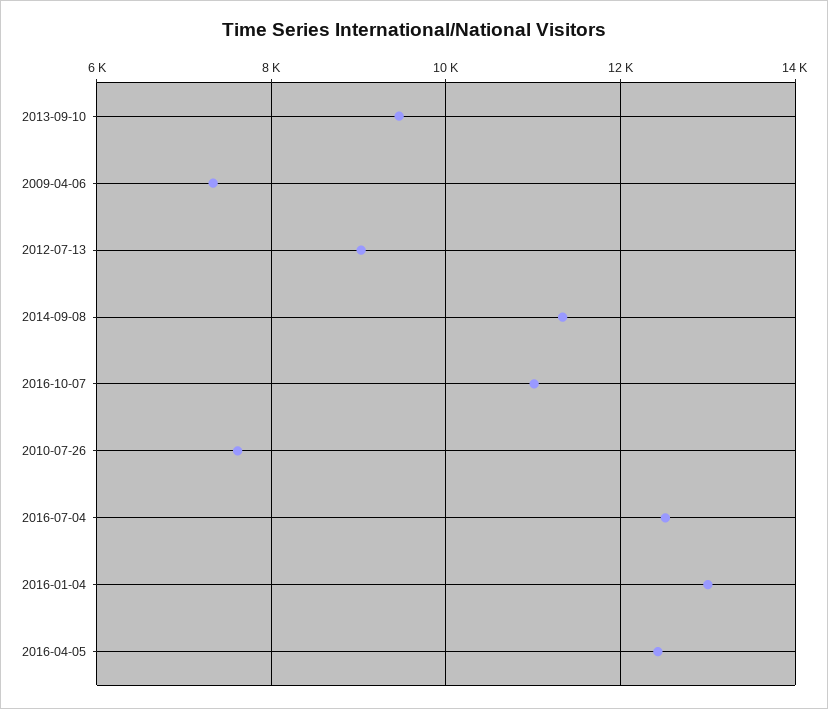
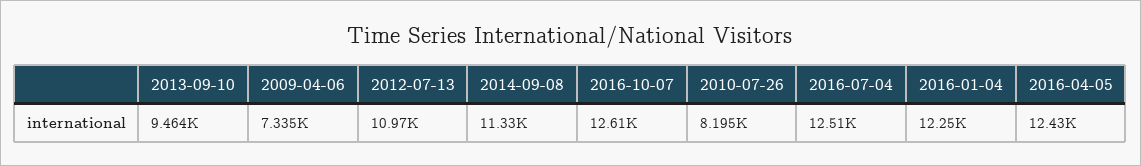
  {
    "2013-09-10": 9464,
    "2009-04-06": 7335,
-   "2012-07-13": 9000,
+   "2012-07-13": 10970,
    "2014-09-08": 11330,
-   "2016-10-07": 11000,
+   "2016-10-07": 12610,
-   "2010-07-26": 7600,
+   "2010-07-26": 8195,
    "2016-07-04": 12510,
-   "2016-01-04": 13000,
+   "2016-01-04": 12250,
    "2016-04-05": 12430
  }

